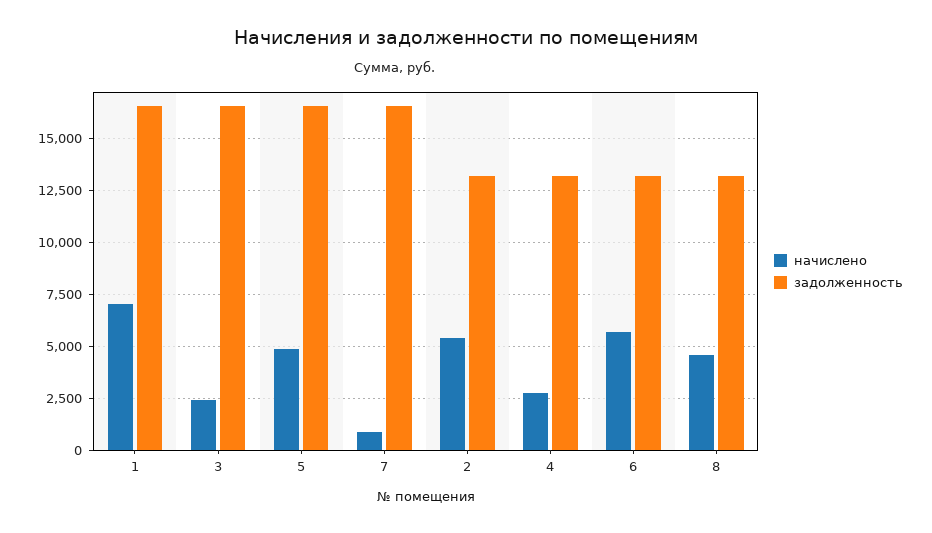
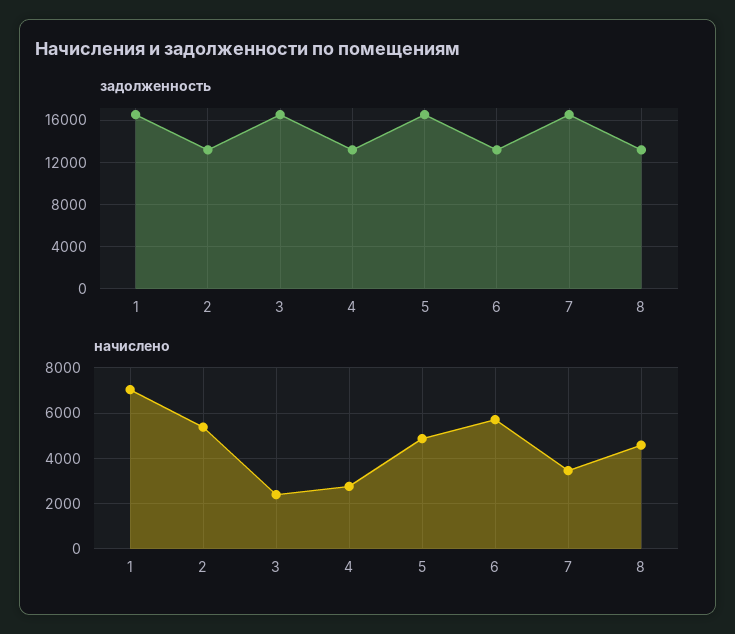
  {
    "начислено": {
      "1": 7000,
      "3": 2500,
      "5": 5000,
-     "7": 1000,
+     "7": 3500,
      "2": 5500,
      "4": 3000,
      "6": 5500,
      "8": 4500
    },
    "задолженность": {
      "1": 16500,
      "3": 16500,
      "5": 16500,
      "7": 16500,
      "2": 13000,
      "4": 13000,
      "6": 13000,
      "8": 13000
    }
  }

